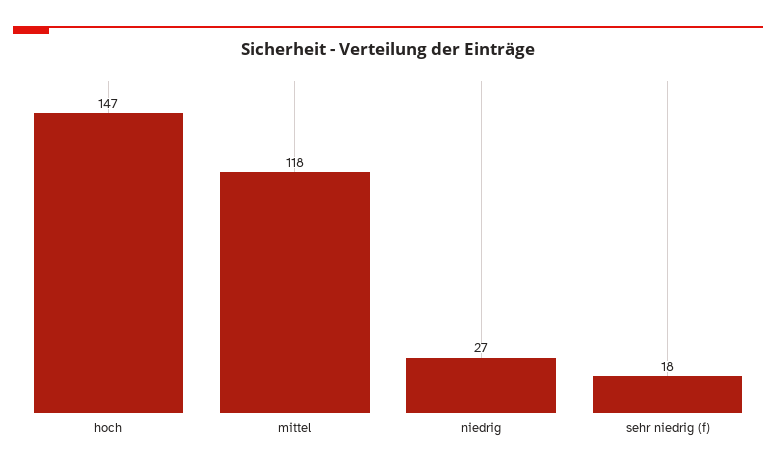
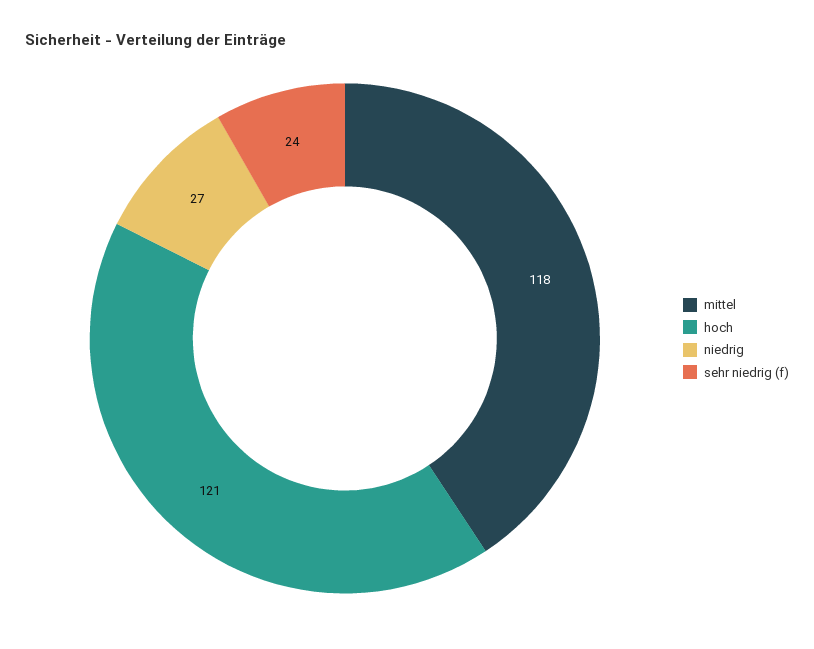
  {
-   "hoch": 147,
+   "hoch": 121,
    "mittel": 118,
    "niedrig": 27,
-   "sehr niedrig (f)": 18
+   "sehr niedrig (f)": 24
  }

